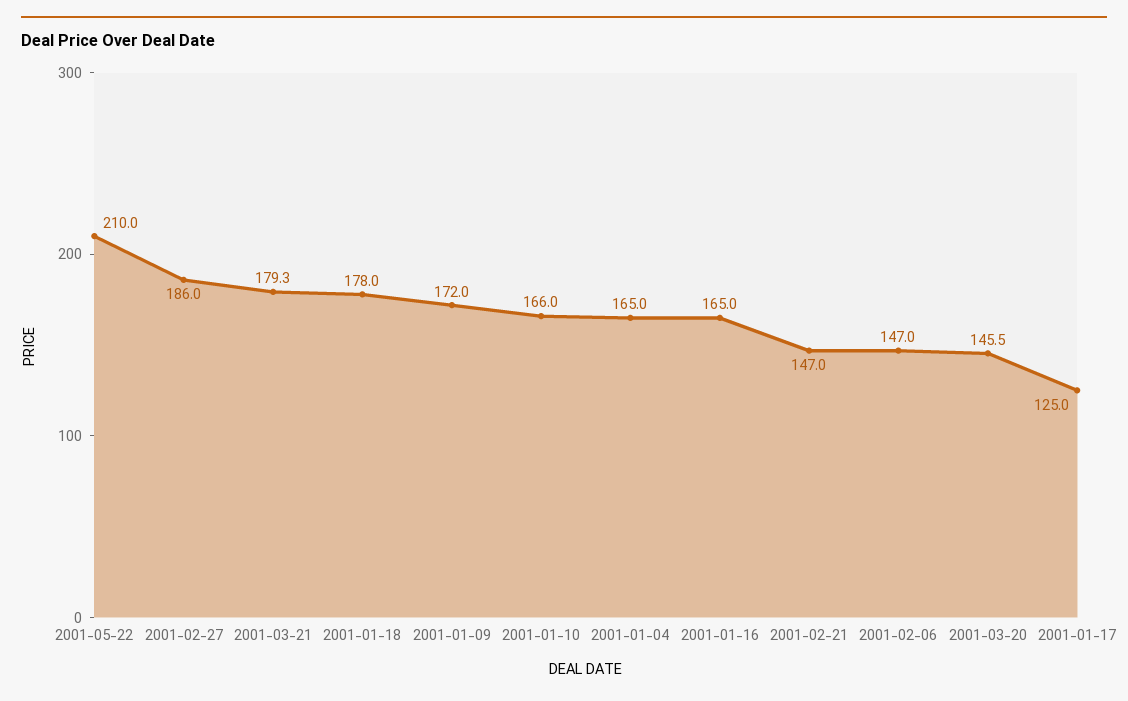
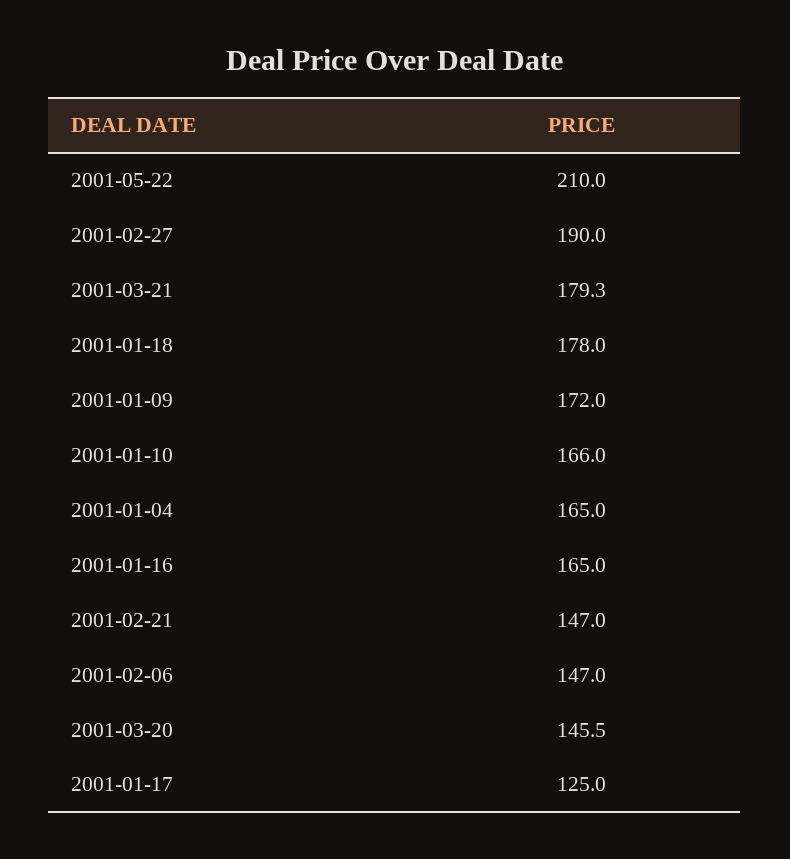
  {
    "2001-05-22": 210,
-   "2001-02-27": 186,
+   "2001-02-27": 190,
    "2001-03-21": 179.3,
    "2001-01-18": 178,
    "2001-01-09": 172,
    "2001-01-10": 166,
    "2001-01-04": 165,
    "2001-01-16": 165,
    "2001-02-21": 147,
    "2001-02-06": 147,
    "2001-03-20": 145.5,
    "2001-01-17": 125
  }

